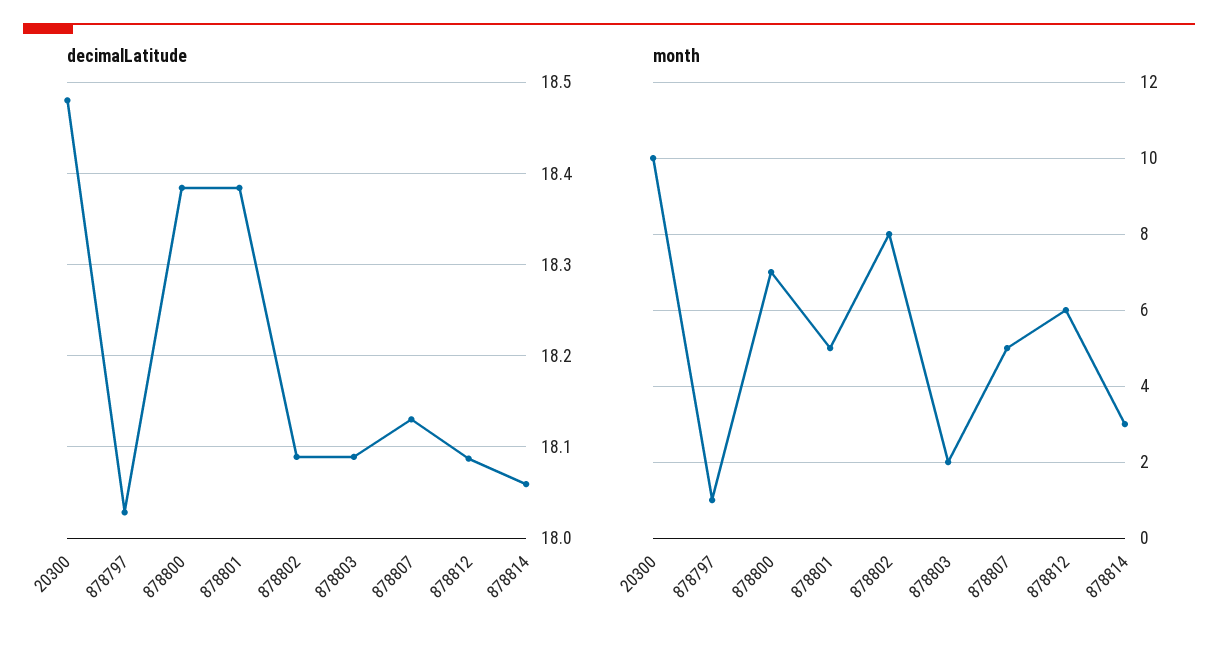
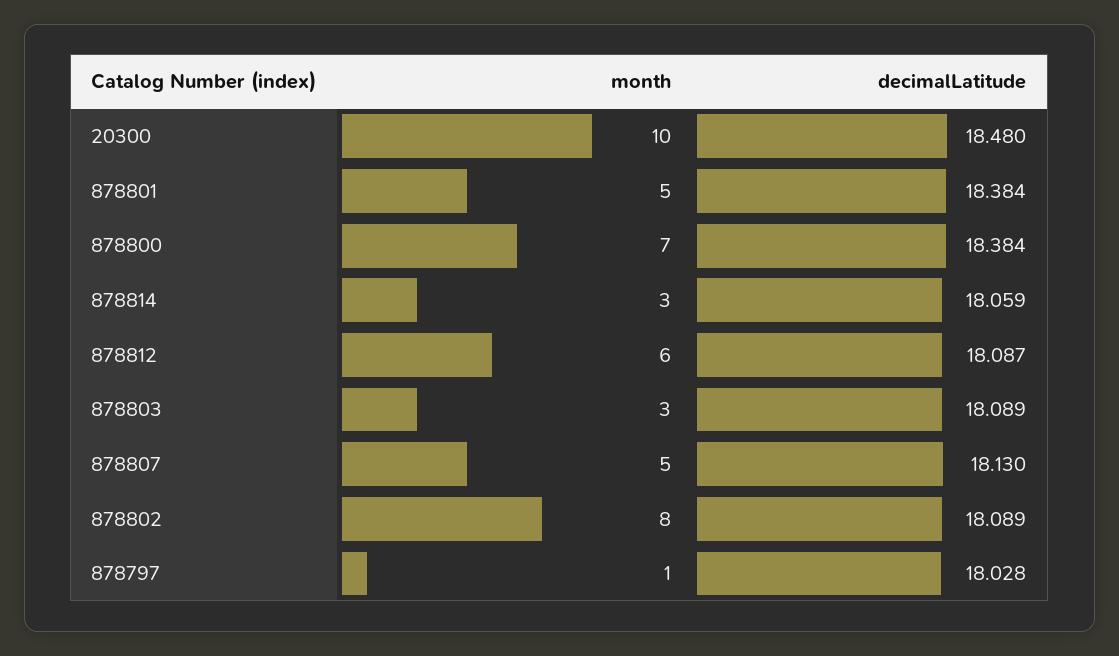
  {
    "decimalLatitude": {
      "20300": 18.48,
      "878797": 18.028,
      "878800": 18.384,
      "878801": 18.384,
      "878802": 18.089,
      "878803": 18.089,
      "878807": 18.13,
      "878812": 18.087,
      "878814": 18.059
    },
    "month": {
      "20300": 10,
      "878797": 1,
      "878800": 7,
      "878801": 5,
      "878802": 8,
-     "878803": 2,
+     "878803": 3,
      "878807": 5,
      "878812": 6,
      "878814": 3
    }
  }

